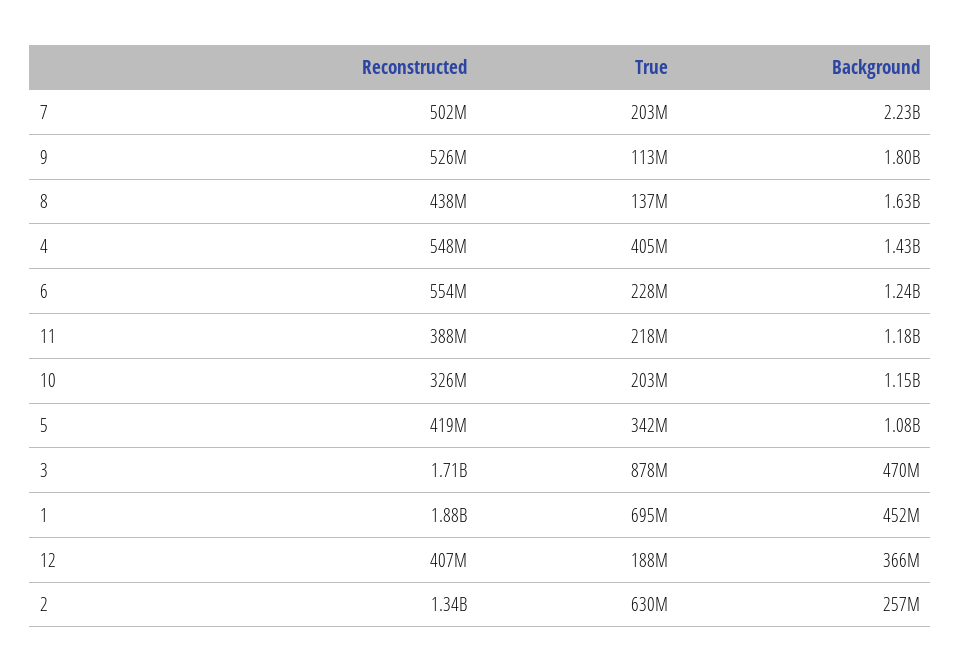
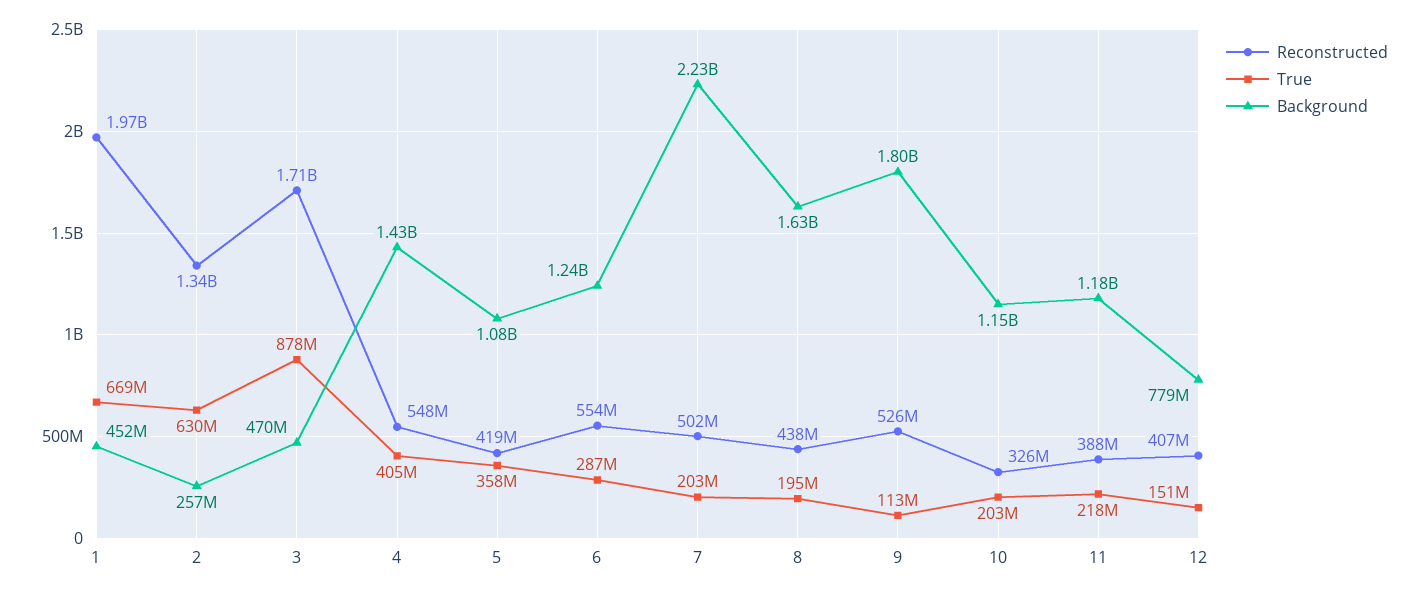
  {
    "Reconstructed": {
      "7": 502000000,
      "9": 526000000,
      "8": 438000000,
      "4": 548000000,
      "6": 554000000,
      "11": 388000000,
      "10": 326000000,
      "5": 419000000,
      "3": 1710000000,
-     "1": 1880000000,
+     "1": 1970000000,
      "12": 407000000,
      "2": 1340000000
    },
    "True": {
      "7": 203000000,
      "9": 113000000,
-     "8": 137000000,
+     "8": 195000000,
      "4": 405000000,
-     "6": 228000000,
+     "6": 287000000,
      "11": 218000000,
      "10": 203000000,
-     "5": 342000000,
+     "5": 358000000,
      "3": 878000000,
-     "1": 695000000,
+     "1": 669000000,
-     "12": 188000000,
+     "12": 151000000,
      "2": 630000000
    },
    "Background": {
      "7": 2230000000,
      "9": 1800000000,
      "8": 1630000000,
      "4": 1430000000,
      "6": 1240000000,
      "11": 1180000000,
      "10": 1150000000,
      "5": 1080000000,
      "3": 470000000,
      "1": 452000000,
-     "12": 366000000,
+     "12": 779000000,
      "2": 257000000
    }
  }

